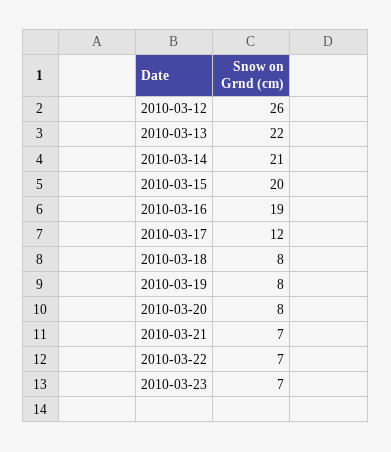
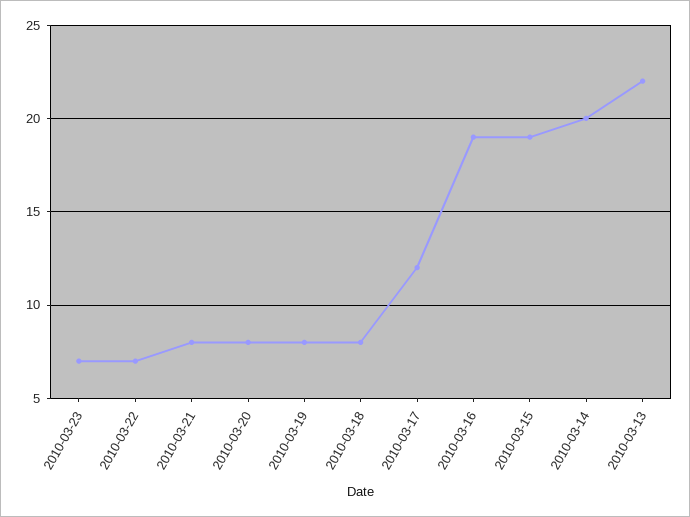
  {
-   "2010-03-12": 26,
    "2010-03-13": 22,
-   "2010-03-14": 21,
+   "2010-03-14": 20,
-   "2010-03-15": 20,
+   "2010-03-15": 19,
    "2010-03-16": 19,
    "2010-03-17": 12,
    "2010-03-18": 8,
    "2010-03-19": 8,
    "2010-03-20": 8,
-   "2010-03-21": 7,
+   "2010-03-21": 8,
    "2010-03-22": 7,
    "2010-03-23": 7
  }

